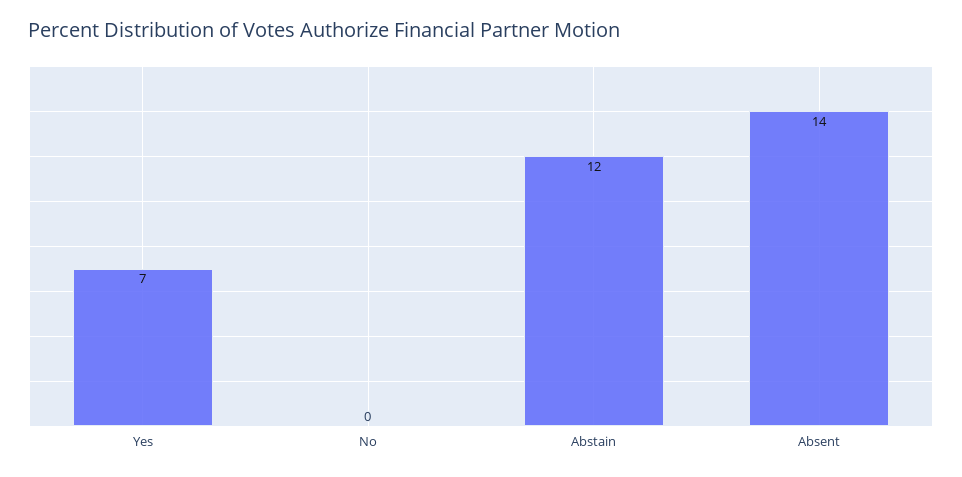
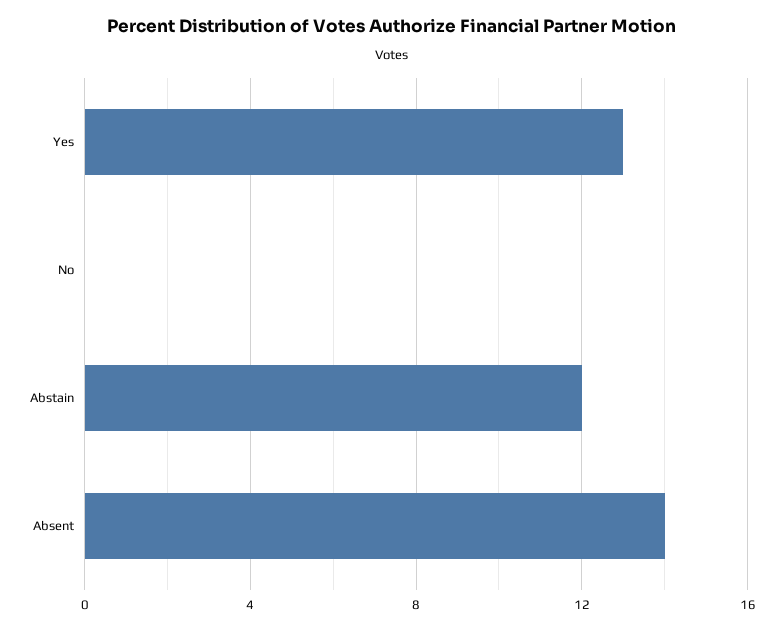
  {
-   "Yes": 7,
+   "Yes": 13,
    "No": 0,
    "Abstain": 12,
    "Absent": 14
  }

